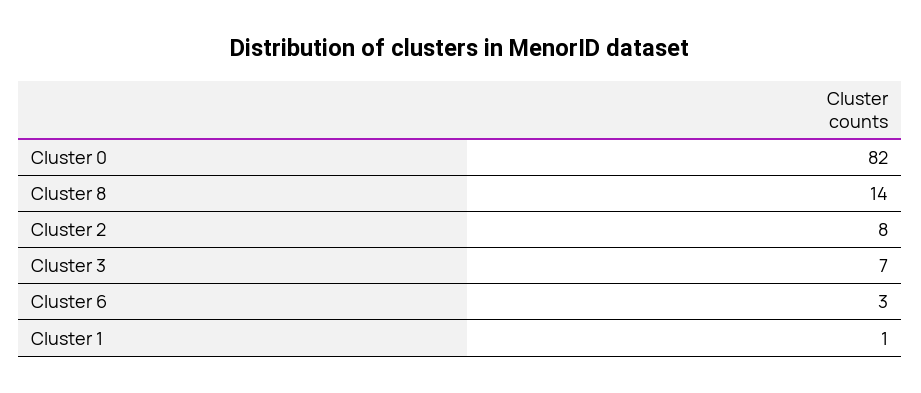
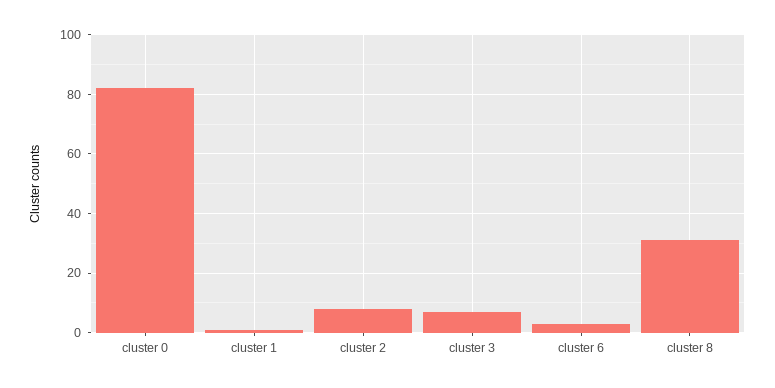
  {
    "Cluster 0": 82,
-   "Cluster 8": 14,
+   "Cluster 8": 30,
    "Cluster 2": 8,
    "Cluster 3": 7,
    "Cluster 6": 3,
    "Cluster 1": 1
  }

